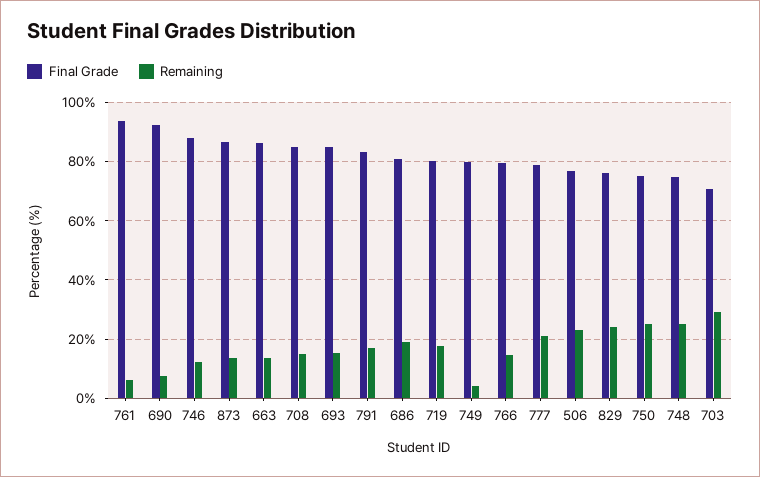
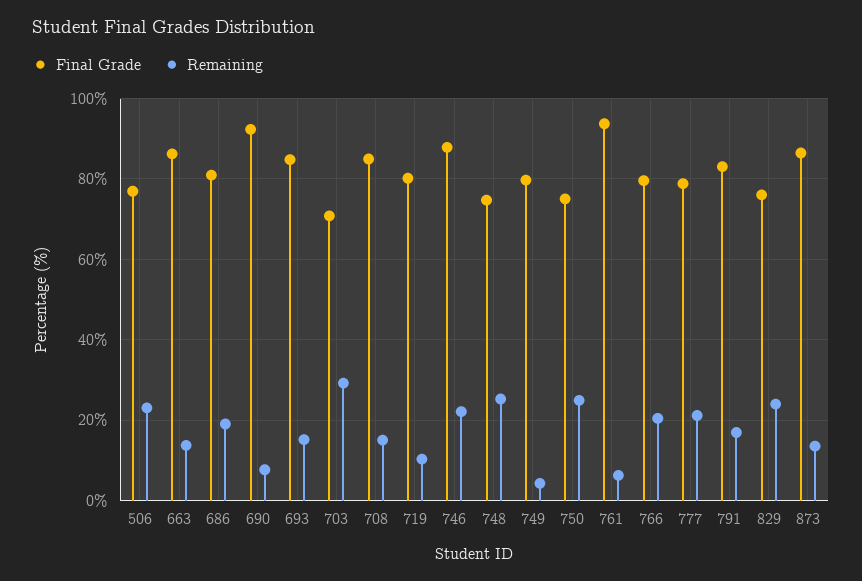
  {
    "Final Grade": {
      "761": 94,
      "690": 92,
      "746": 88,
      "873": 86,
      "663": 86,
      "708": 84,
      "693": 84,
      "791": 84,
      "686": 80,
      "719": 80,
      "749": 80,
      "766": 80,
      "777": 78,
      "506": 76,
      "829": 76,
      "750": 76,
      "748": 74,
      "703": 70
    },
    "Remaining": {
      "761": 6,
      "690": 8,
-     "746": 12.5,
+     "746": 22,
      "873": 14,
      "663": 14,
      "708": 16,
      "693": 16,
      "791": 16,
      "686": 20,
-     "719": 17.5,
+     "719": 10,
      "749": 4,
-     "766": 15,
+     "766": 20,
      "777": 22,
      "506": 24,
      "829": 24,
      "750": 24,
      "748": 26,
      "703": 30
    }
  }

